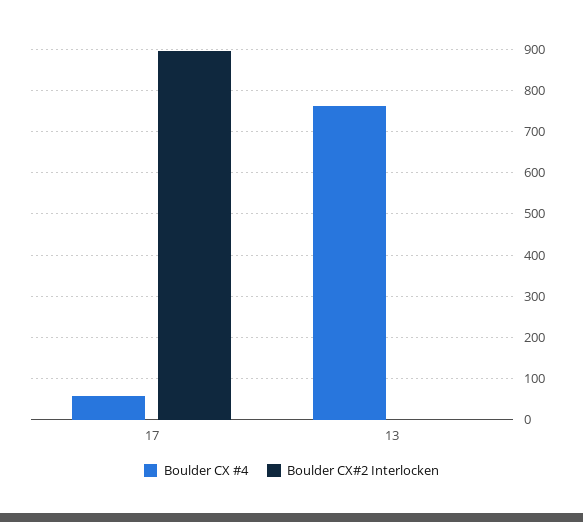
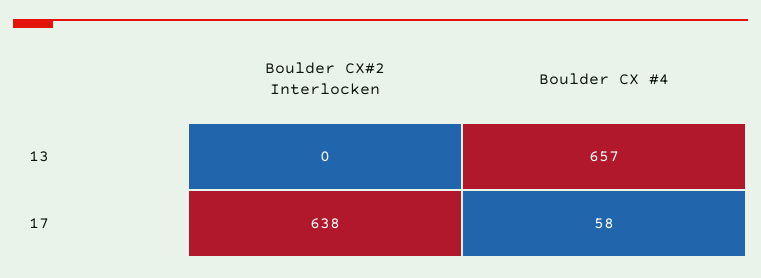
  {
    "Boulder CX #4": {
      "17": 58,
-     "13": 760
+     "13": 657
    },
    "Boulder CX#2 Interlocken": {
-     "17": 900,
+     "17": 638,
      "13": 0
    }
  }

